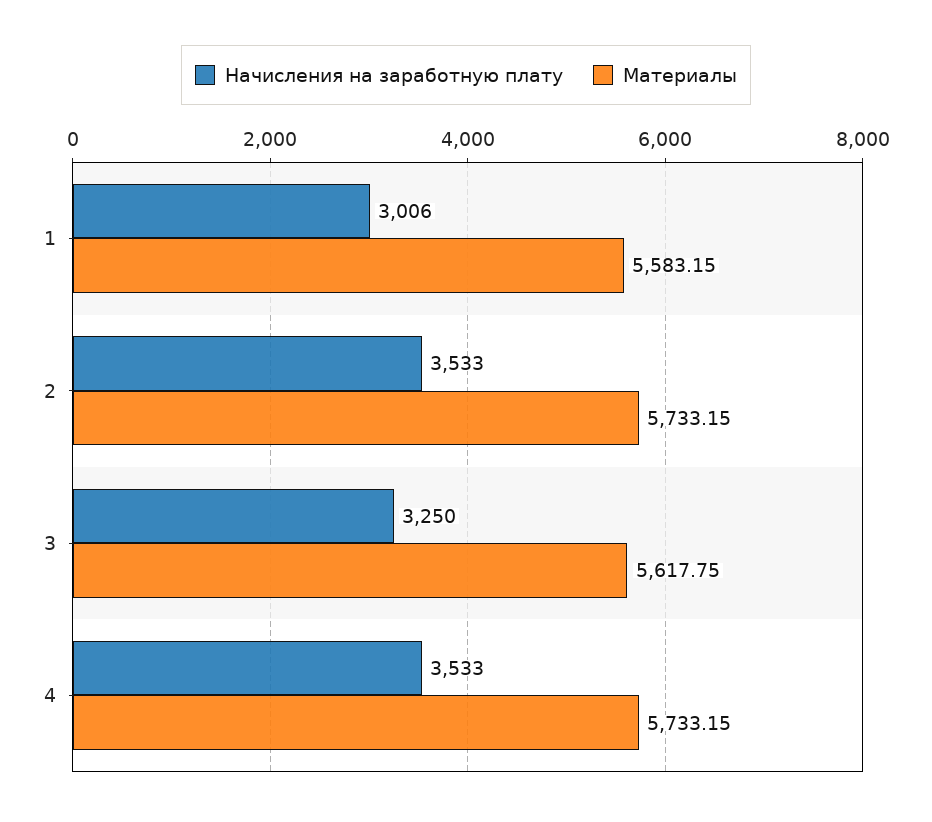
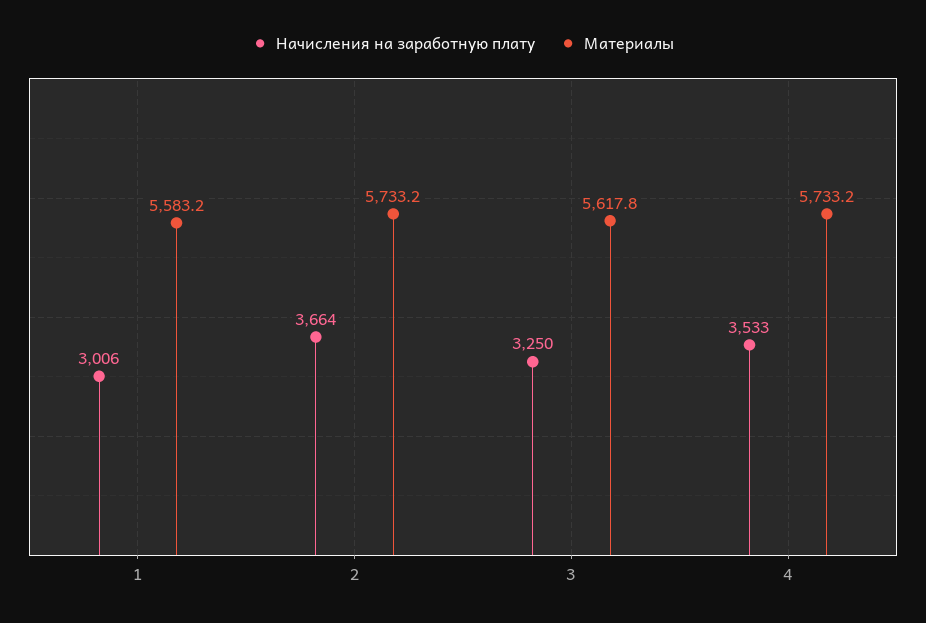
  {
    "Начисления на заработную плату": {
      "1": 3006,
-     "2": 3533,
+     "2": 3664,
      "3": 3250,
      "4": 3533
    },
    "Материалы": {
      "1": 5583.15,
      "2": 5733.15,
      "3": 5617.75,
      "4": 5733.15
    }
  }

